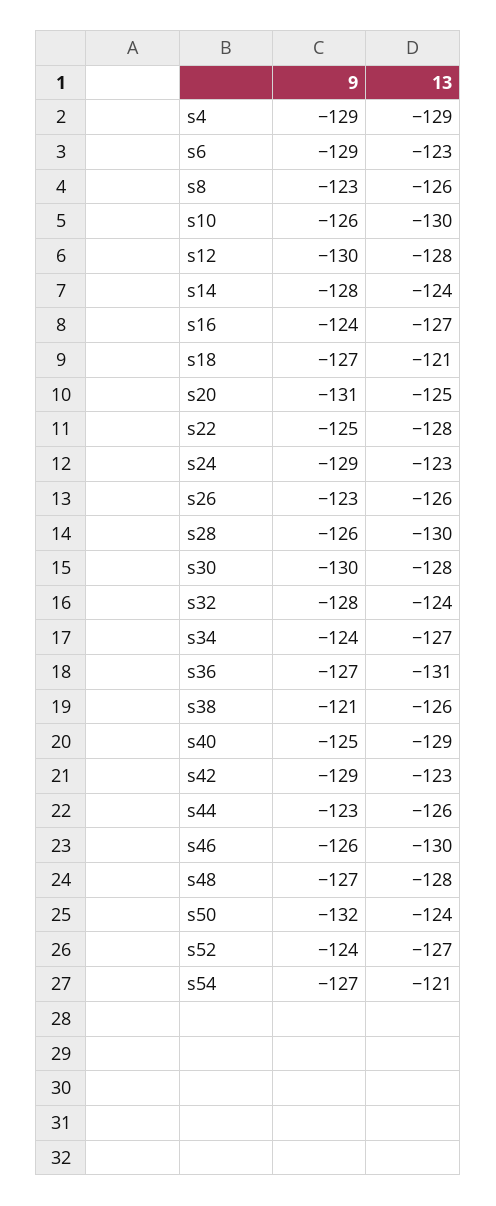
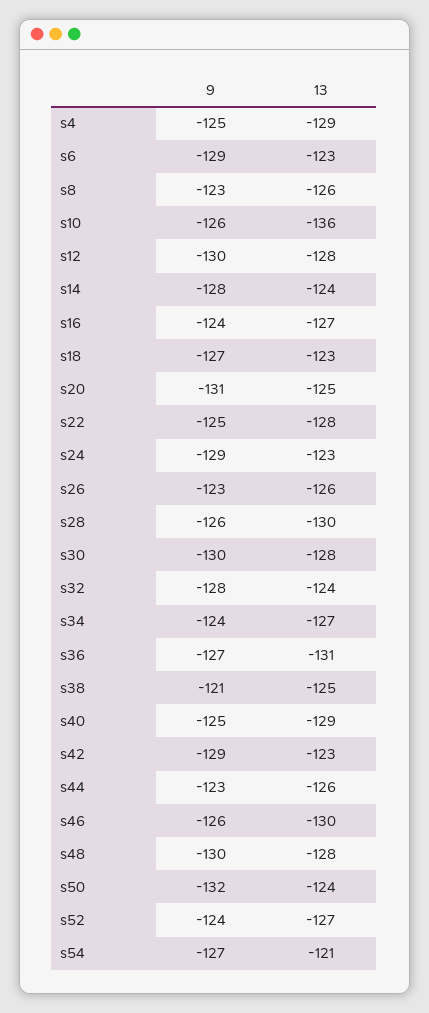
  {
    "9": {
-     "s4": -129,
+     "s4": -125,
      "s6": -129,
      "s8": -123,
      "s10": -126,
      "s12": -130,
      "s14": -128,
      "s16": -124,
      "s18": -127,
      "s20": -131,
      "s22": -125,
      "s24": -129,
      "s26": -123,
      "s28": -126,
      "s30": -130,
      "s32": -128,
      "s34": -124,
      "s36": -127,
      "s38": -121,
      "s40": -125,
      "s42": -129,
      "s44": -123,
      "s46": -126,
-     "s48": -127,
+     "s48": -130,
      "s50": -132,
      "s52": -124,
      "s54": -127
    },
    "13": {
      "s4": -129,
      "s6": -123,
      "s8": -126,
-     "s10": -130,
+     "s10": -136,
      "s12": -128,
      "s14": -124,
      "s16": -127,
-     "s18": -121,
+     "s18": -123,
      "s20": -125,
      "s22": -128,
      "s24": -123,
      "s26": -126,
      "s28": -130,
      "s30": -128,
      "s32": -124,
      "s34": -127,
      "s36": -131,
-     "s38": -126,
+     "s38": -125,
      "s40": -129,
      "s42": -123,
      "s44": -126,
      "s46": -130,
      "s48": -128,
      "s50": -124,
      "s52": -127,
      "s54": -121
    }
  }

